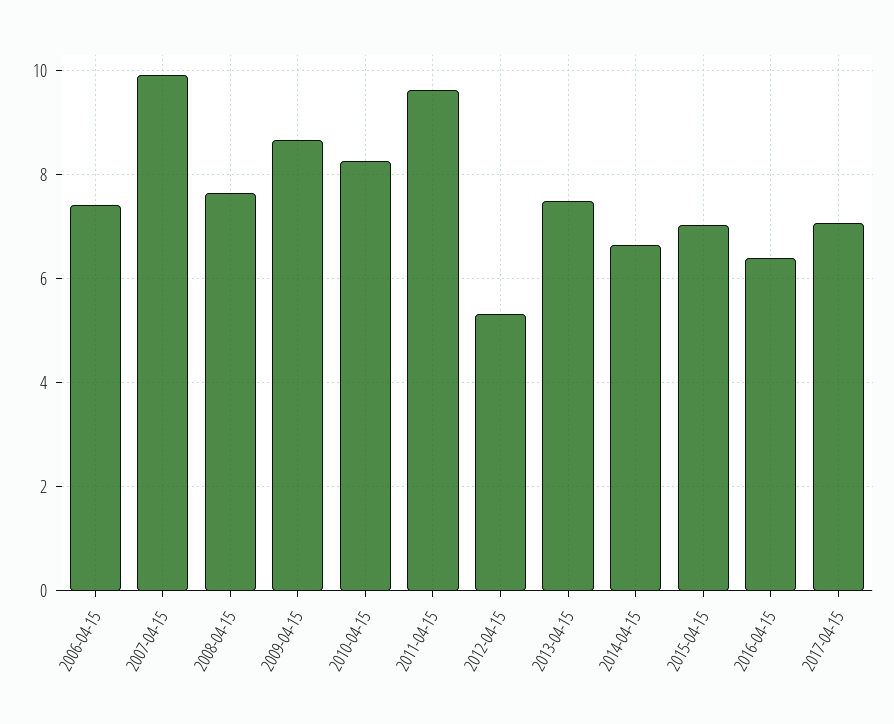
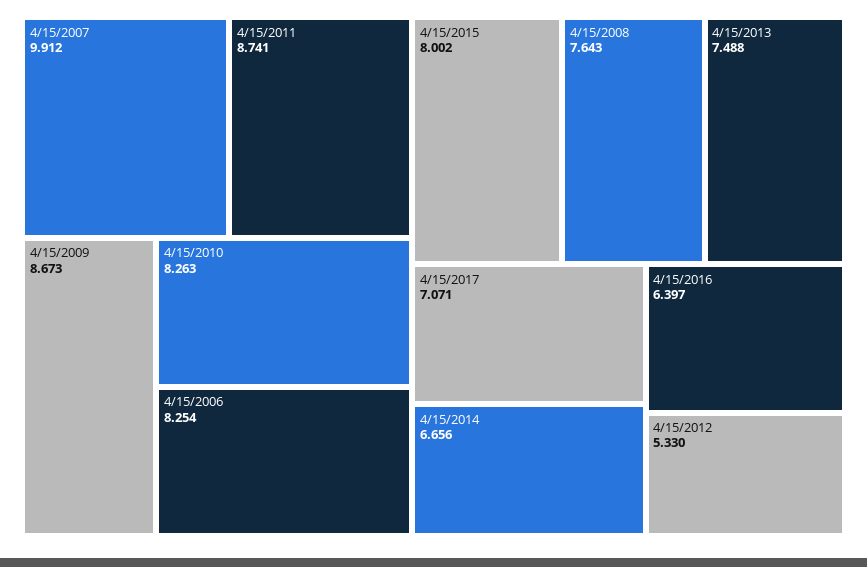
  {
-   "2006-04-15": 7.4,
+   "2006-04-15": 8.254,
    "2007-04-15": 9.912,
    "2008-04-15": 7.643,
    "2009-04-15": 8.673,
    "2010-04-15": 8.263,
-   "2011-04-15": 9.6,
+   "2011-04-15": 8.741,
    "2012-04-15": 5.33,
    "2013-04-15": 7.488,
    "2014-04-15": 6.656,
-   "2015-04-15": 7,
+   "2015-04-15": 8.002,
    "2016-04-15": 6.397,
    "2017-04-15": 7.071
  }

